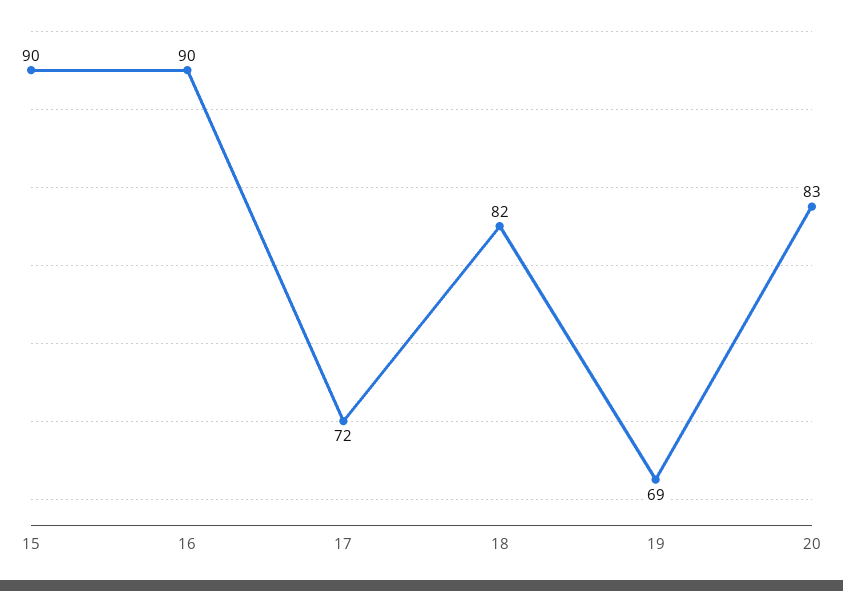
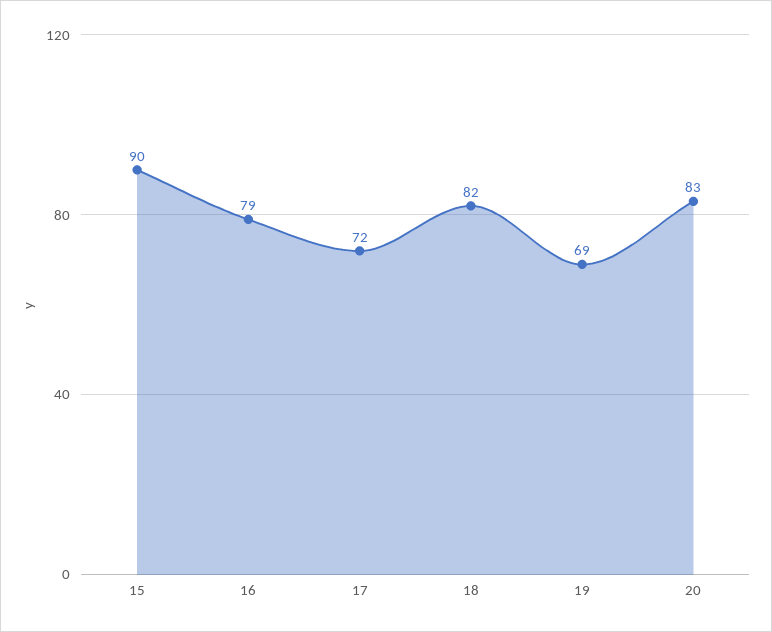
  {
    "15": 90,
-   "16": 90,
+   "16": 79,
    "17": 72,
    "18": 82,
    "19": 69,
    "20": 83
  }

